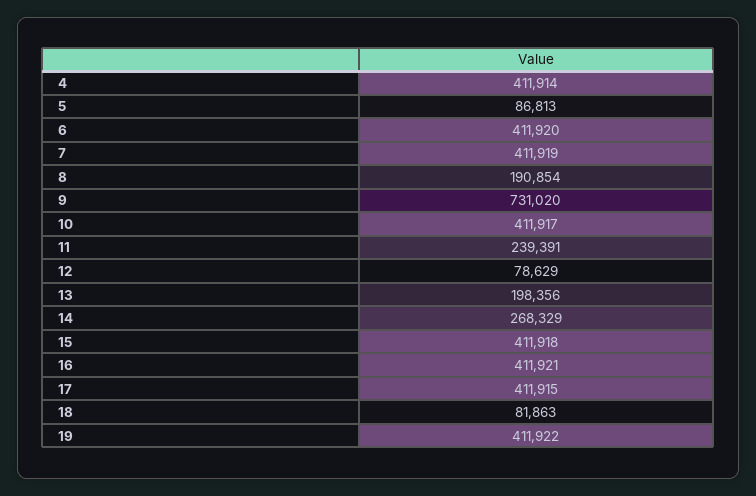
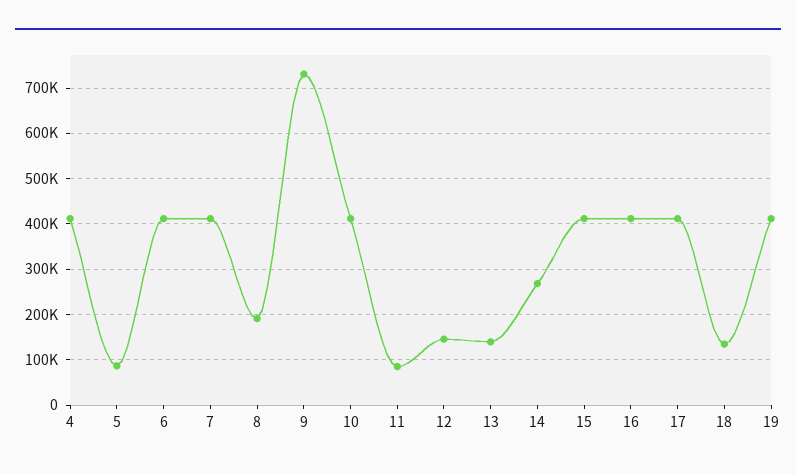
  {
    "4": 411914,
    "5": 86813,
    "6": 411920,
    "7": 411919,
    "8": 190854,
    "9": 731020,
    "10": 411917,
-   "11": 239391,
+   "11": 80000,
-   "12": 78629,
+   "12": 140000,
-   "13": 198356,
+   "13": 140000,
    "14": 268329,
    "15": 411918,
    "16": 411921,
    "17": 411915,
-   "18": 81863,
+   "18": 140000,
    "19": 411922
  }

